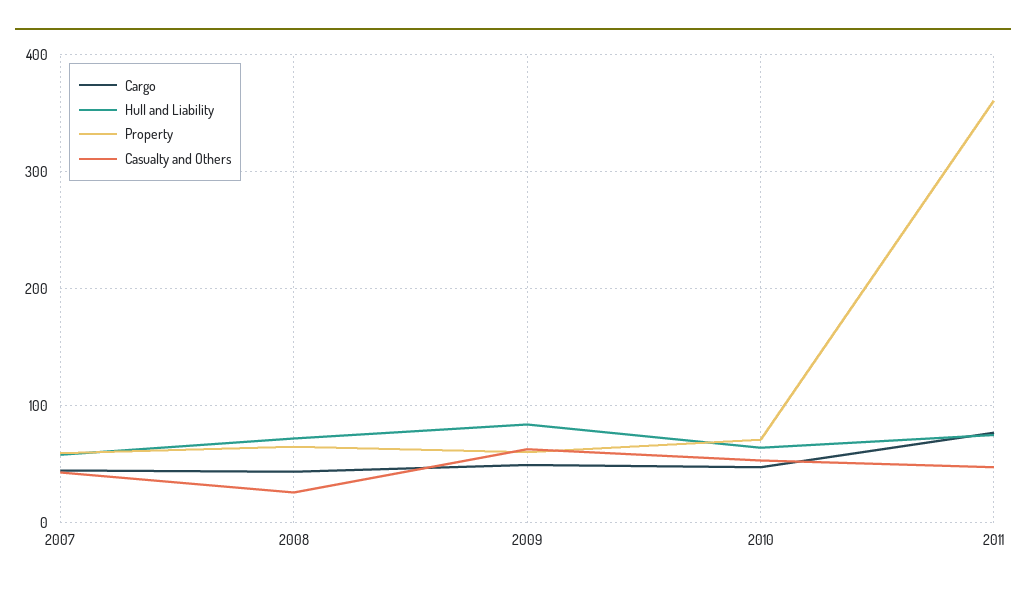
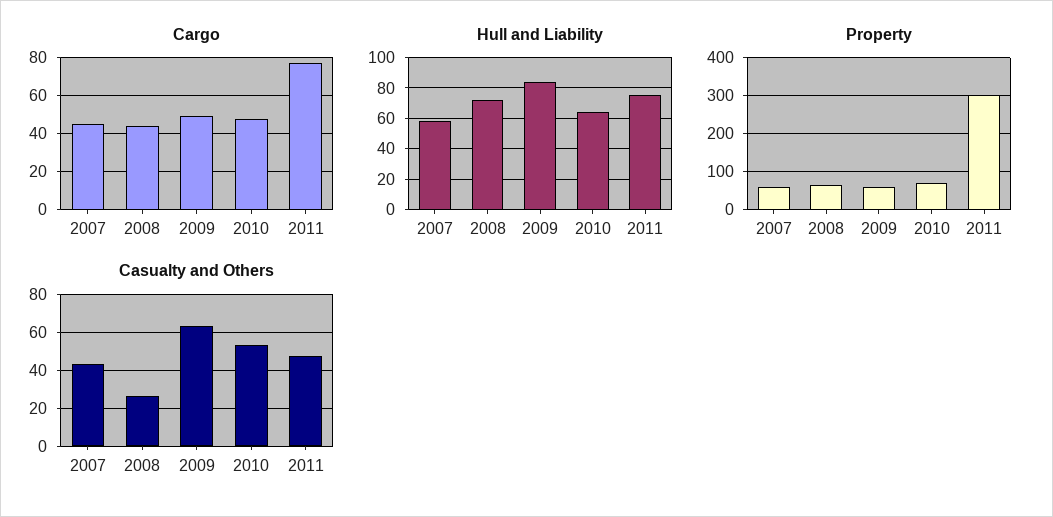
  {
    "Cargo": {
      "2007": 45,
      "2008": 45,
      "2009": 50,
      "2010": 50,
      "2011": 75
    },
    "Hull and Liability": {
      "2007": 60,
      "2008": 70,
      "2009": 85,
      "2010": 65,
      "2011": 75
    },
    "Property": {
      "2007": 60,
      "2008": 70,
      "2009": 60,
      "2010": 70,
-     "2011": 360
+     "2011": 300
    },
    "Casualty and Others": {
      "2007": 45,
      "2008": 25,
      "2009": 65,
      "2010": 55,
      "2011": 50
    }
  }

